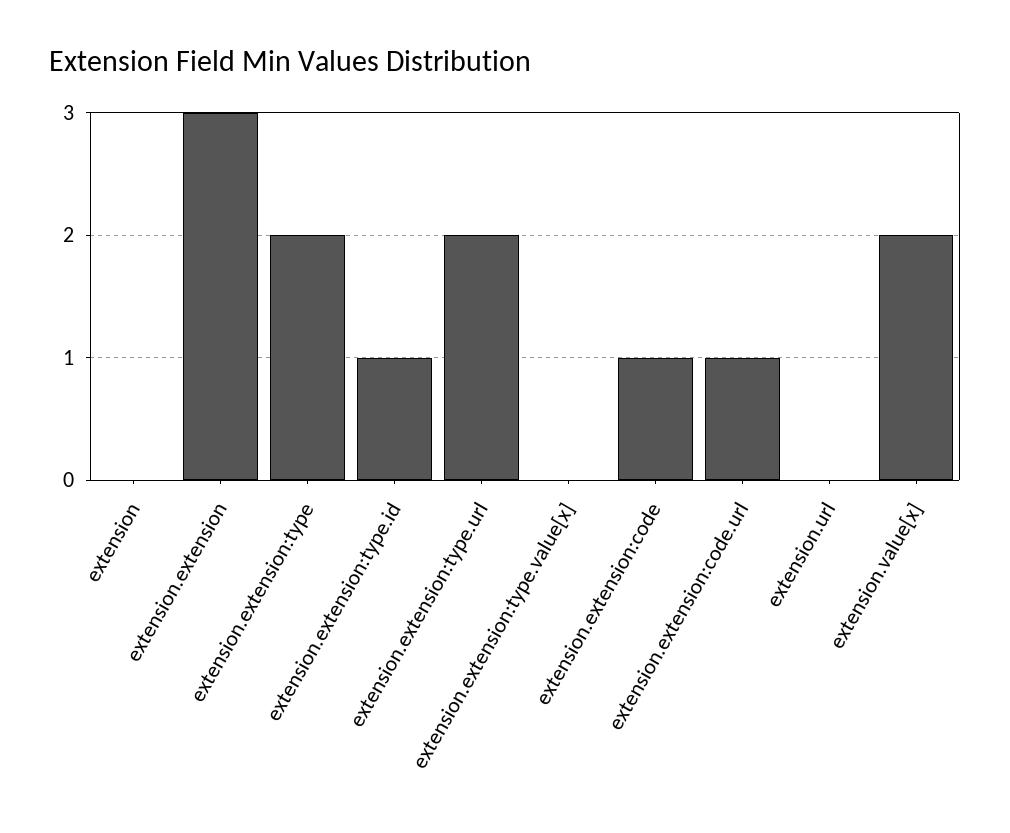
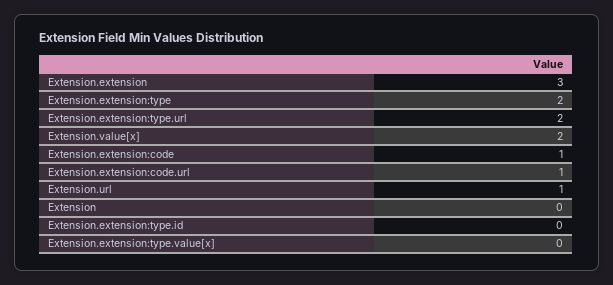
  {
    "extension": 0,
    "extension.extension": 3,
    "extension.extension:type": 2,
-   "extension.extension:type.id": 1,
+   "extension.extension:type.id": 0,
    "extension.extension:type.url": 2,
    "extension.extension:type.value[x]": 0,
    "extension.extension:code": 1,
    "extension.extension:code.url": 1,
-   "extension.url": 0,
+   "extension.url": 1,
    "extension.value[x]": 2
  }

